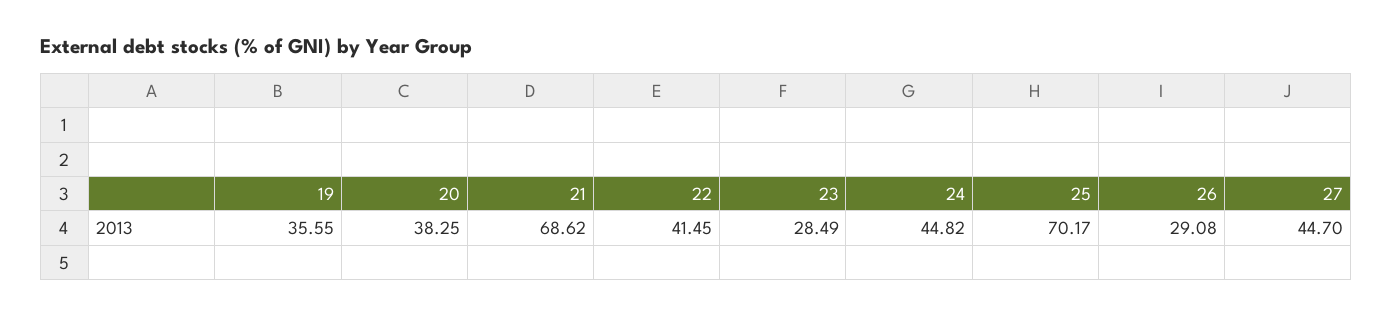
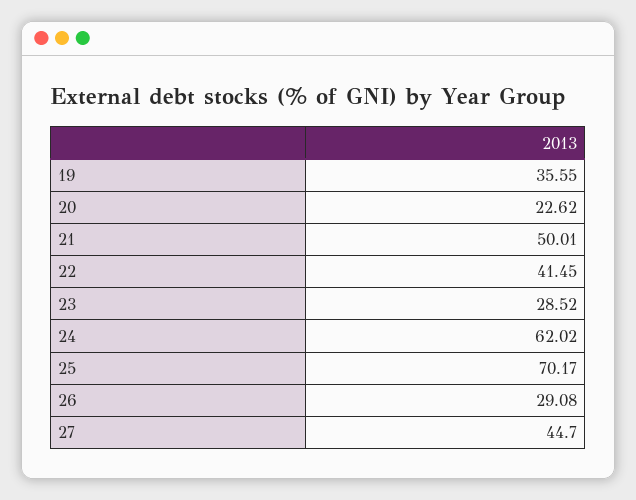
  {
    "19": 35.55,
-   "20": 38.25,
+   "20": 22.62,
-   "21": 68.62,
+   "21": 50.01,
    "22": 41.45,
-   "23": 28.49,
+   "23": 28.52,
-   "24": 44.82,
+   "24": 62.02,
    "25": 70.17,
    "26": 29.08,
    "27": 44.7
  }

